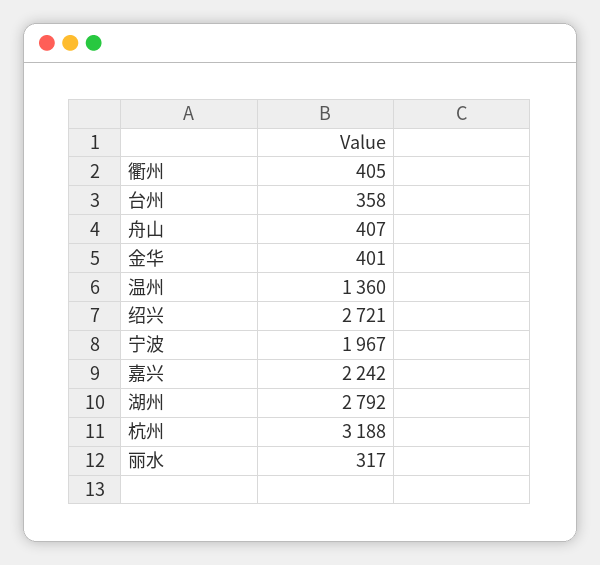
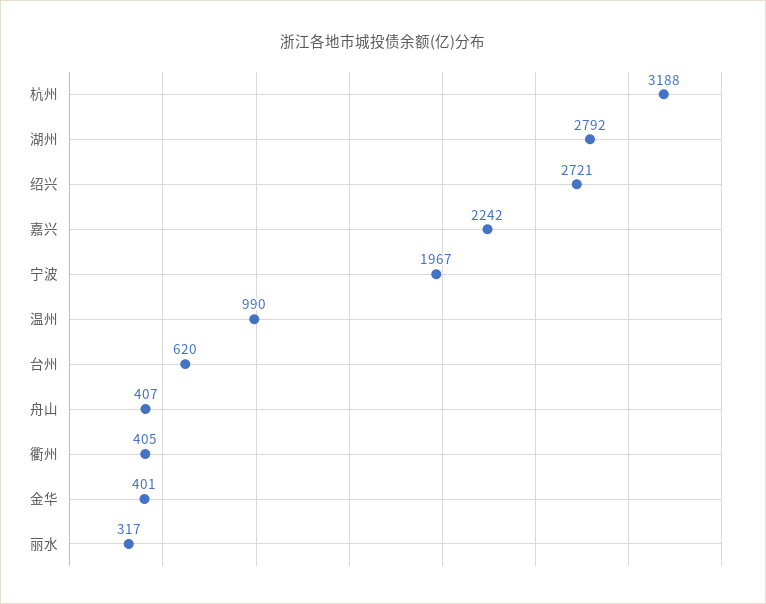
  {
    "衢州": 405,
-   "台州": 358,
+   "台州": 620,
    "舟山": 407,
    "金华": 401,
-   "温州": 1360,
+   "温州": 990,
    "绍兴": 2721,
    "宁波": 1967,
    "嘉兴": 2242,
    "湖州": 2792,
    "杭州": 3188,
    "丽水": 317
  }

